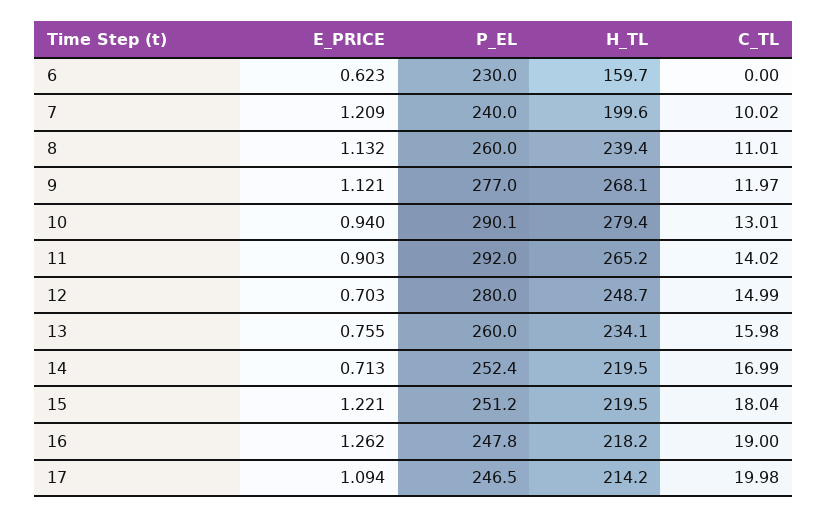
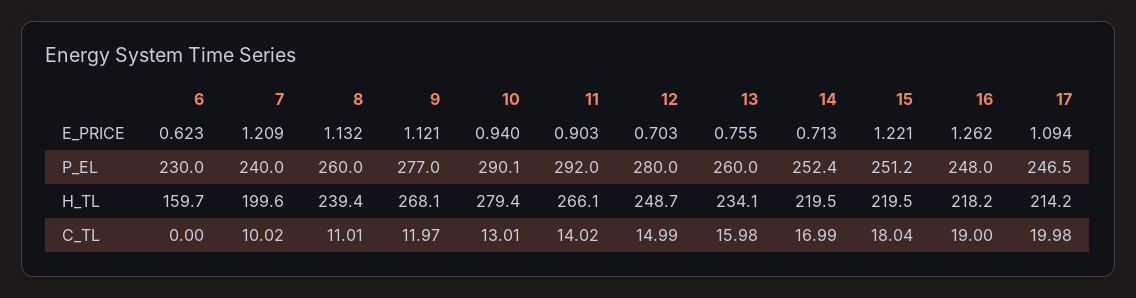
  {
    "E_PRICE": {
      "6": 0.623,
      "7": 1.209,
      "8": 1.132,
      "9": 1.121,
      "10": 0.94,
      "11": 0.903,
      "12": 0.703,
      "13": 0.755,
      "14": 0.713,
      "15": 1.221,
      "16": 1.262,
      "17": 1.094
    },
    "P_EL": {
      "6": 230,
      "7": 240,
      "8": 260,
      "9": 277,
      "10": 290.1,
      "11": 292,
      "12": 280,
      "13": 260,
      "14": 252.4,
      "15": 251.2,
-     "16": 247.8,
+     "16": 248,
      "17": 246.5
    },
    "H_TL": {
      "6": 159.7,
      "7": 199.6,
      "8": 239.4,
      "9": 268.1,
      "10": 279.4,
-     "11": 265.2,
+     "11": 266.1,
      "12": 248.7,
      "13": 234.1,
      "14": 219.5,
      "15": 219.5,
      "16": 218.2,
      "17": 214.2
    },
    "C_TL": {
      "6": 0,
      "7": 10.02,
      "8": 11.01,
      "9": 11.97,
      "10": 13.01,
      "11": 14.02,
      "12": 14.99,
      "13": 15.98,
      "14": 16.99,
      "15": 18.04,
      "16": 19,
      "17": 19.98
    }
  }

